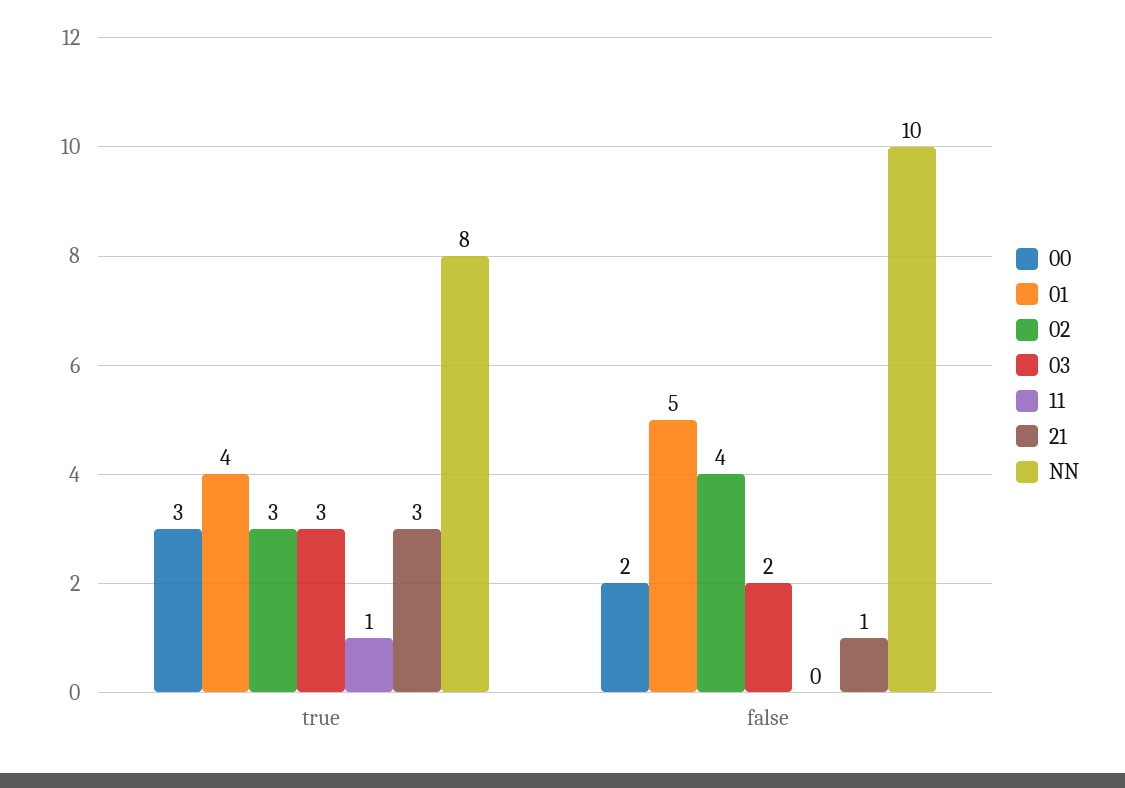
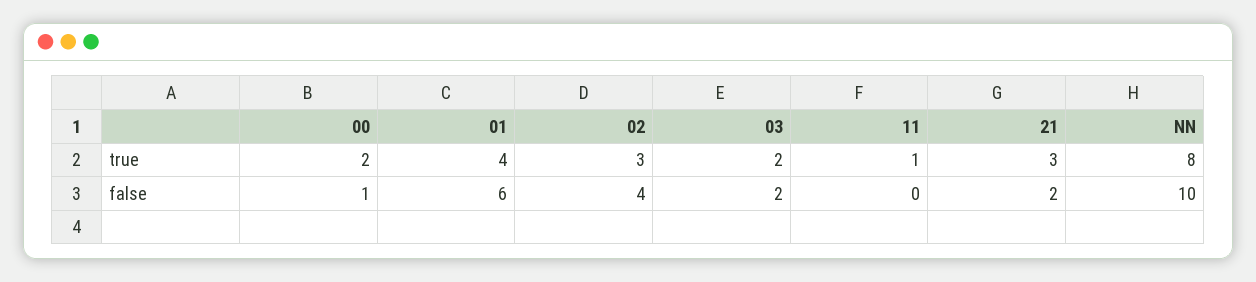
  {
    "00": {
-     "true": 3,
+     "true": 2,
-     "false": 2
+     "false": 1
    },
    "01": {
      "true": 4,
-     "false": 5
+     "false": 6
    },
    "02": {
      "true": 3,
      "false": 4
    },
    "03": {
-     "true": 3,
+     "true": 2,
      "false": 2
    },
    "11": {
      "true": 1,
      "false": 0
    },
    "21": {
      "true": 3,
-     "false": 1
+     "false": 2
    },
    "NN": {
      "true": 8,
      "false": 10
    }
  }

